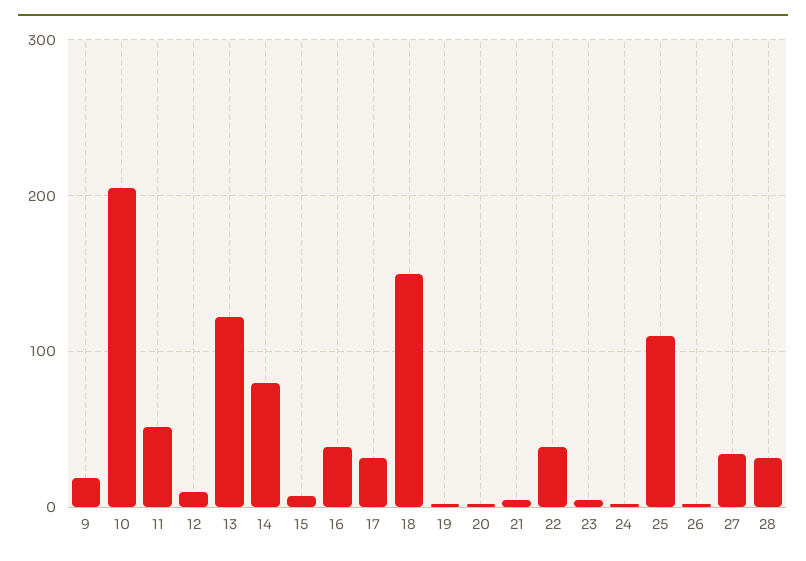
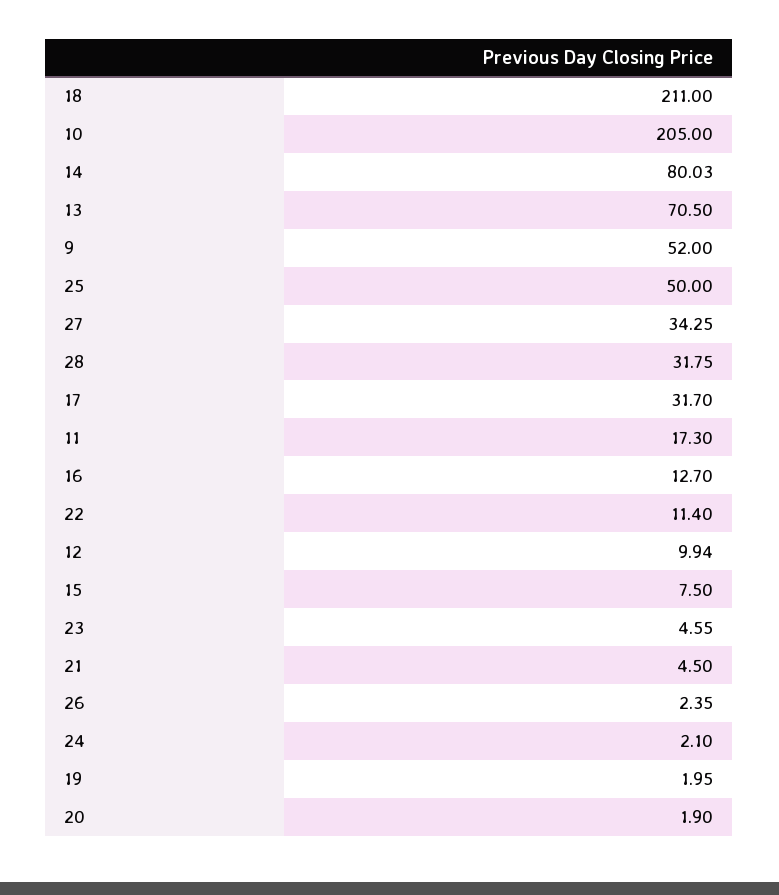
  {
-   "9": 20,
+   "9": 52,
    "10": 205,
-   "11": 50,
+   "11": 17.3,
    "12": 9.94,
-   "13": 120,
+   "13": 70.5,
    "14": 80.03,
    "15": 7.5,
-   "16": 40,
+   "16": 12.7,
    "17": 31.7,
-   "18": 150,
+   "18": 211,
    "19": 1.95,
    "20": 1.9,
    "21": 4.5,
-   "22": 40,
+   "22": 11.4,
    "23": 4.55,
    "24": 2.1,
-   "25": 110,
+   "25": 50,
    "26": 2.35,
    "27": 34.25,
    "28": 31.75
  }

